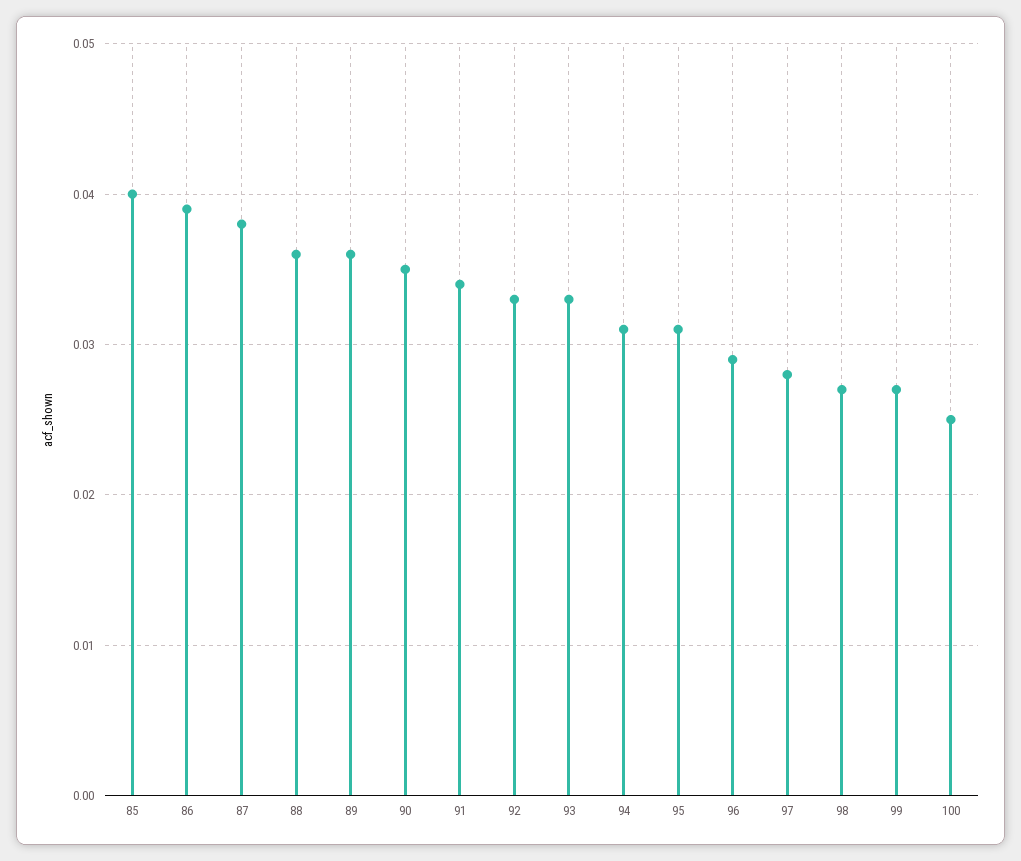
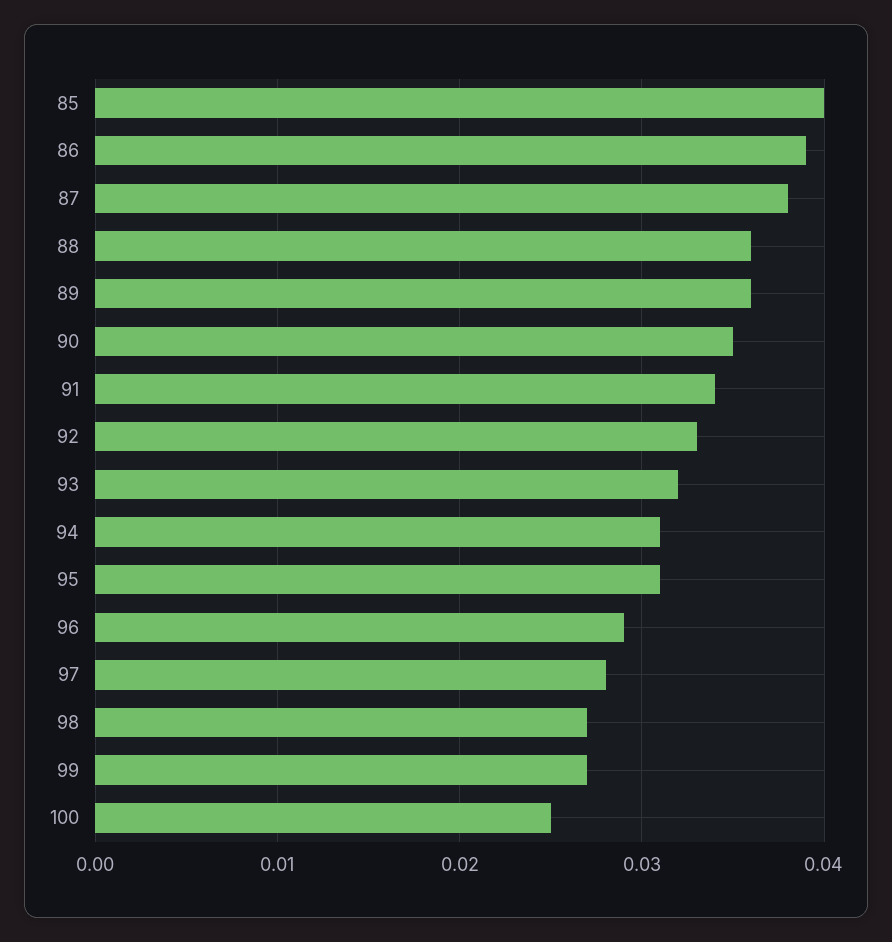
  {
    "85": 0.04,
    "86": 0.039,
    "87": 0.038,
    "88": 0.036,
    "89": 0.036,
    "90": 0.035,
    "91": 0.034,
    "92": 0.033,
-   "93": 0.033,
+   "93": 0.032,
    "94": 0.031,
    "95": 0.031,
    "96": 0.029,
    "97": 0.028,
    "98": 0.027,
    "99": 0.027,
    "100": 0.025
  }

